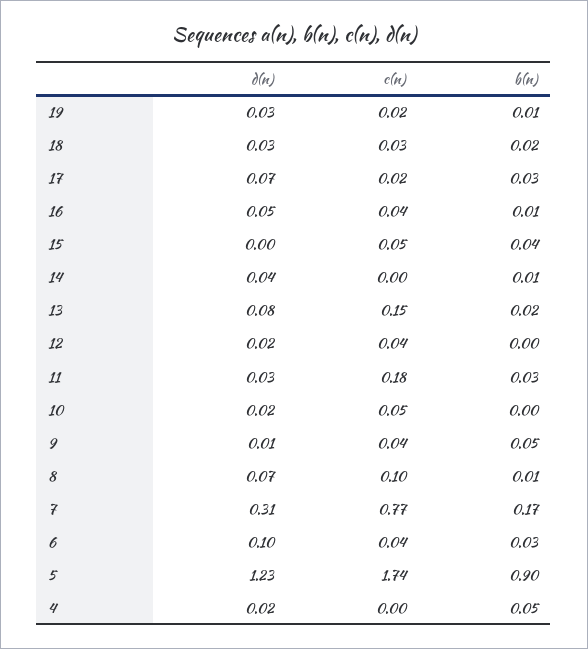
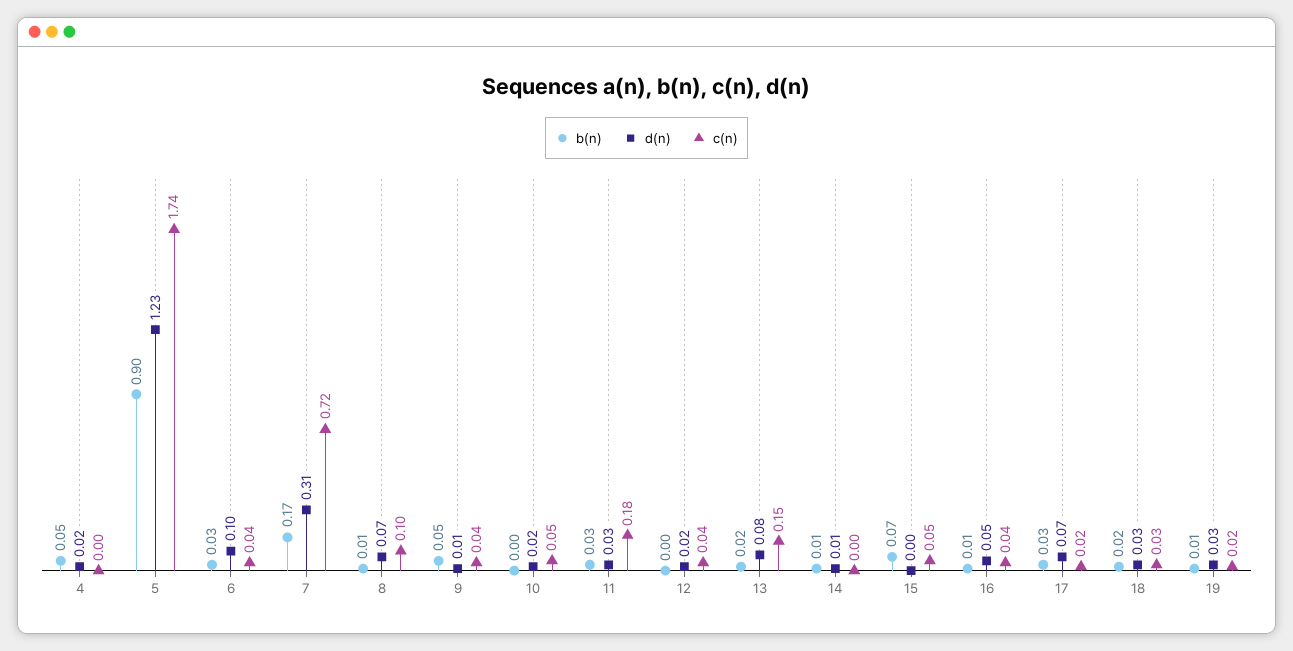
  {
    "d(n)": {
      "19": 0.03,
      "18": 0.03,
      "17": 0.07,
      "16": 0.05,
      "15": 0,
-     "14": 0.04,
+     "14": 0.01,
      "13": 0.08,
      "12": 0.02,
      "11": 0.03,
      "10": 0.02,
      "9": 0.01,
      "8": 0.07,
      "7": 0.31,
      "6": 0.1,
      "5": 1.23,
      "4": 0.02
    },
    "c(n)": {
      "19": 0.02,
      "18": 0.03,
      "17": 0.02,
      "16": 0.04,
      "15": 0.05,
      "14": 0,
      "13": 0.15,
      "12": 0.04,
      "11": 0.18,
      "10": 0.05,
      "9": 0.04,
      "8": 0.1,
-     "7": 0.77,
+     "7": 0.72,
      "6": 0.04,
      "5": 1.74,
      "4": 0
    },
    "b(n)": {
      "19": 0.01,
      "18": 0.02,
      "17": 0.03,
      "16": 0.01,
-     "15": 0.04,
+     "15": 0.07,
      "14": 0.01,
      "13": 0.02,
      "12": 0,
      "11": 0.03,
      "10": 0,
      "9": 0.05,
      "8": 0.01,
      "7": 0.17,
      "6": 0.03,
      "5": 0.9,
      "4": 0.05
    }
  }

